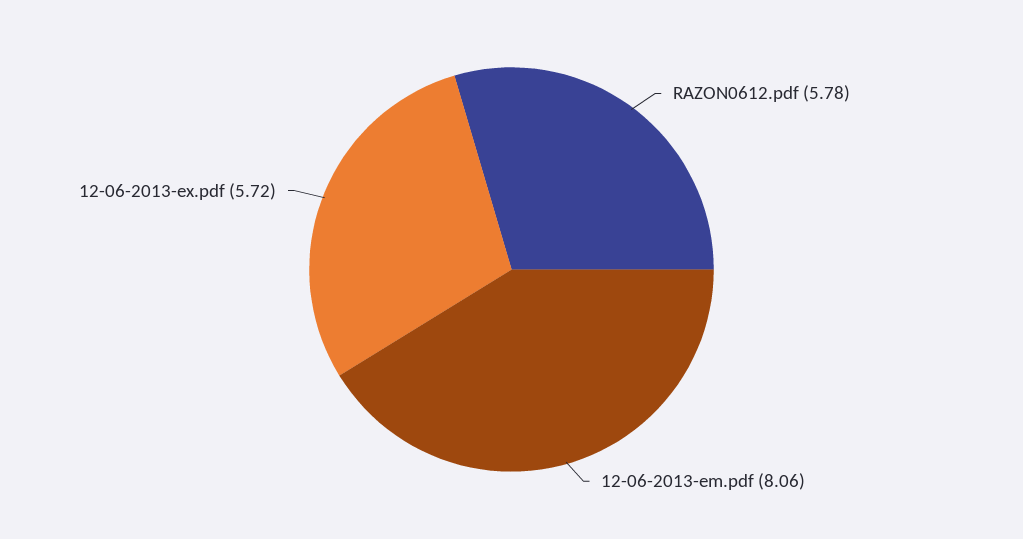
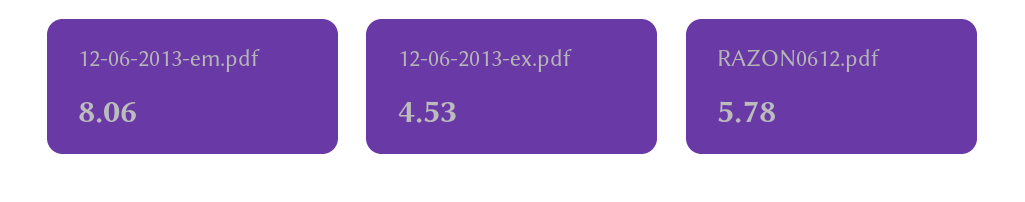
  {
    "RAZON0612.pdf": 5.78,
    "12-06-2013-em.pdf": 8.06,
-   "12-06-2013-ex.pdf": 5.72
+   "12-06-2013-ex.pdf": 4.53
  }

